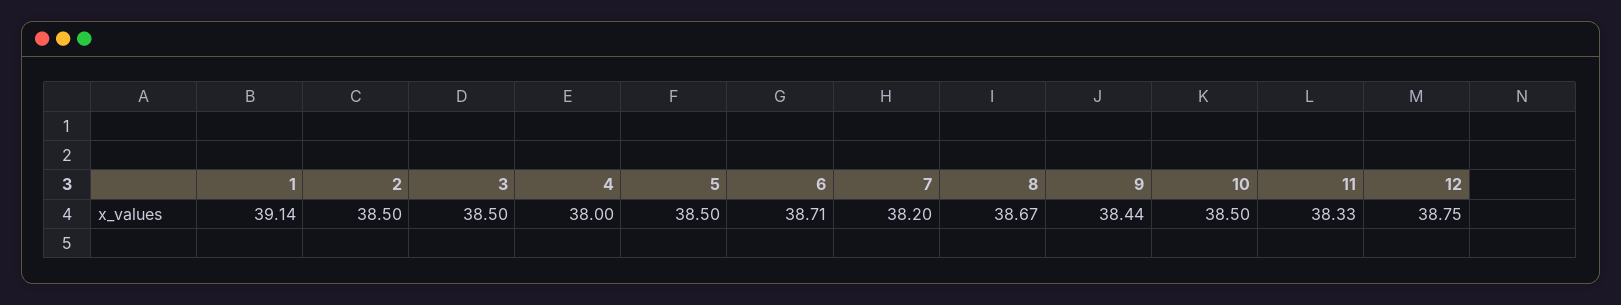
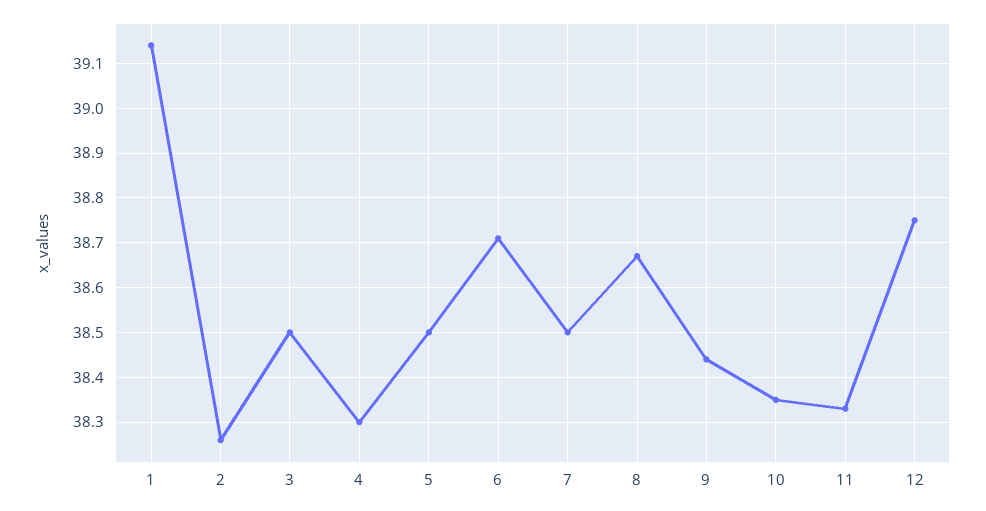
  {
    "1": 39.14,
-   "2": 38.5,
+   "2": 38.25,
    "3": 38.5,
-   "4": 38,
+   "4": 38.3,
    "5": 38.5,
    "6": 38.71,
-   "7": 38.2,
+   "7": 38.5,
    "8": 38.67,
    "9": 38.44,
-   "10": 38.5,
+   "10": 38.35,
    "11": 38.33,
    "12": 38.75
  }

